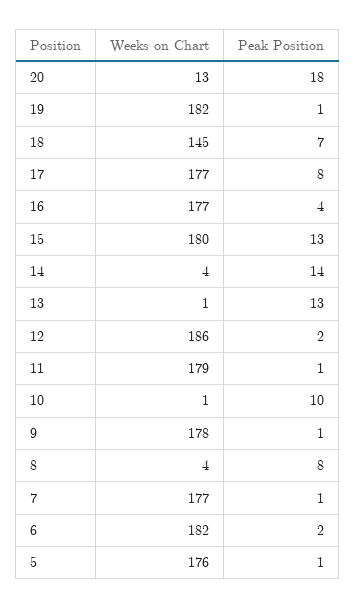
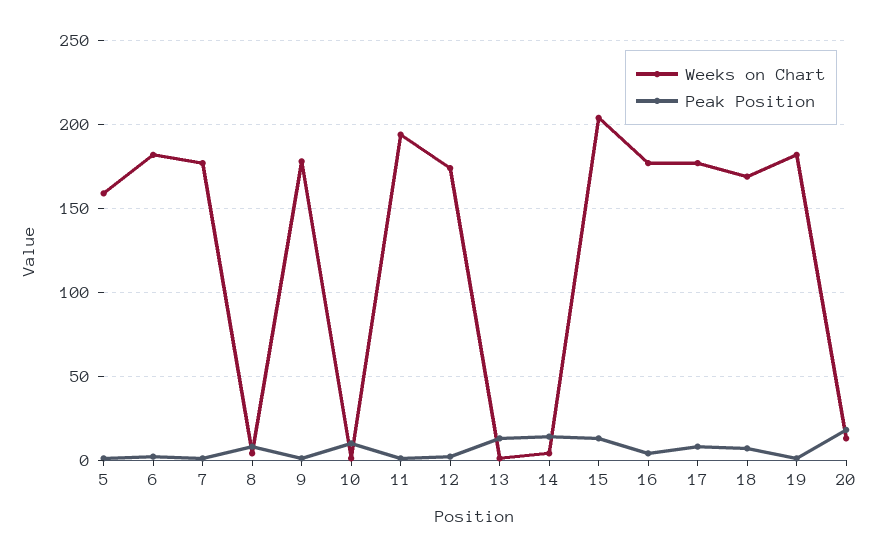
  {
    "Weeks on Chart": {
      "20": 13,
      "19": 182,
-     "18": 145,
+     "18": 170,
      "17": 177,
      "16": 177,
-     "15": 180,
+     "15": 205,
      "14": 4,
      "13": 1,
-     "12": 186,
+     "12": 175,
-     "11": 179,
+     "11": 195,
      "10": 1,
      "9": 178,
      "8": 4,
      "7": 177,
      "6": 182,
-     "5": 176
+     "5": 160
    },
    "Peak Position": {
      "20": 18,
      "19": 1,
      "18": 7,
      "17": 8,
      "16": 4,
      "15": 13,
      "14": 14,
      "13": 13,
      "12": 2,
      "11": 1,
      "10": 10,
      "9": 1,
      "8": 8,
      "7": 1,
      "6": 2,
      "5": 1
    }
  }

